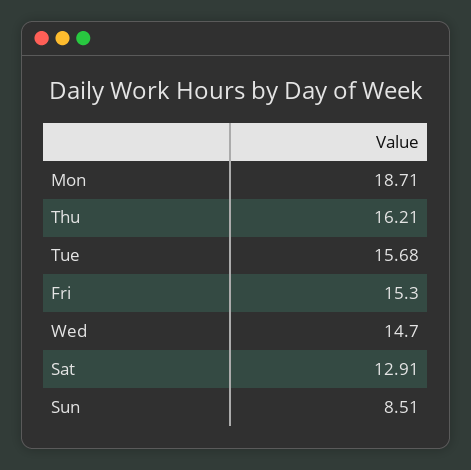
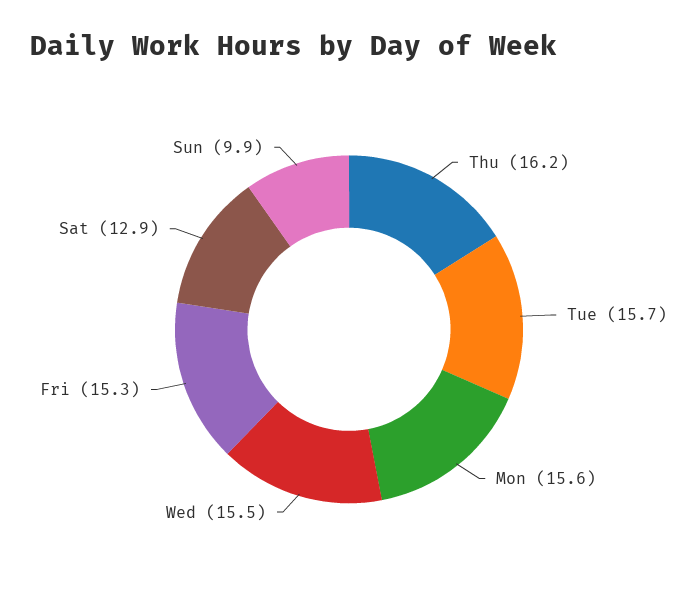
  {
-   "Mon": 18.71,
+   "Mon": 15.6,
    "Thu": 16.21,
    "Tue": 15.68,
    "Fri": 15.3,
-   "Wed": 14.7,
+   "Wed": 15.5,
    "Sat": 12.91,
-   "Sun": 8.51
+   "Sun": 9.9
  }

